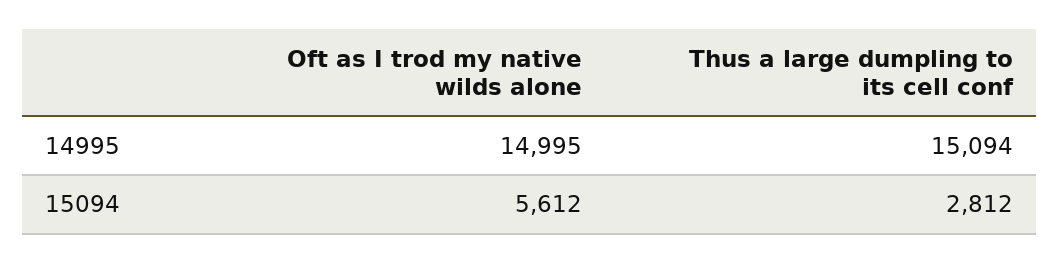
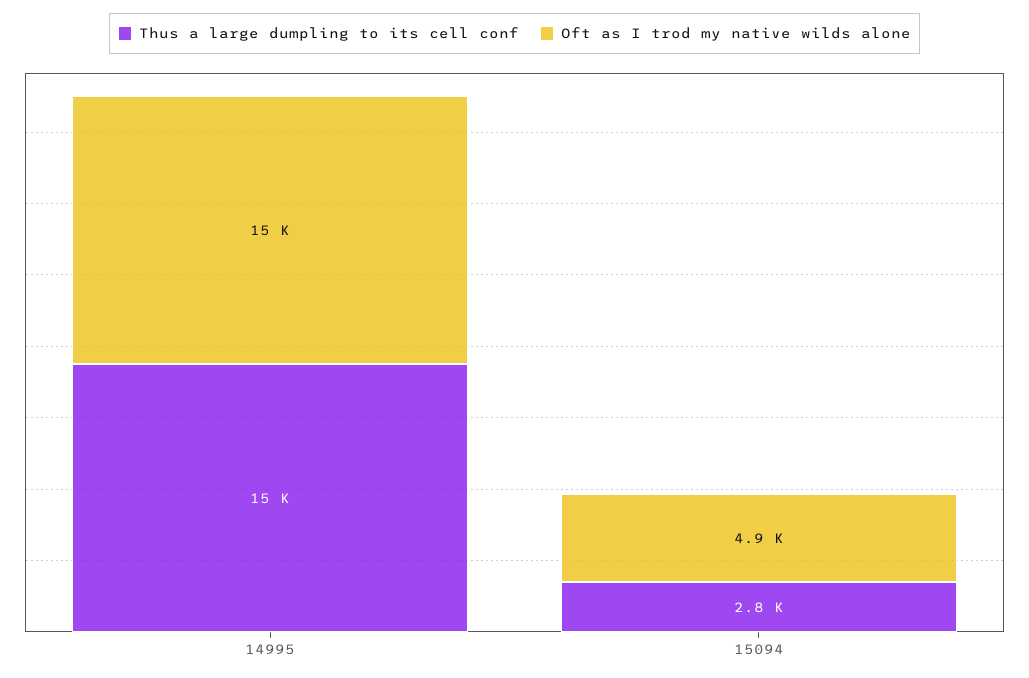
  {
    "Oft as I trod my native wilds alone": {
      "14995": 14995,
-     "15094": 5612
+     "15094": 4900
    },
    "Thus a large dumpling to its cell conf": {
      "14995": 15094,
      "15094": 2812
    }
  }

